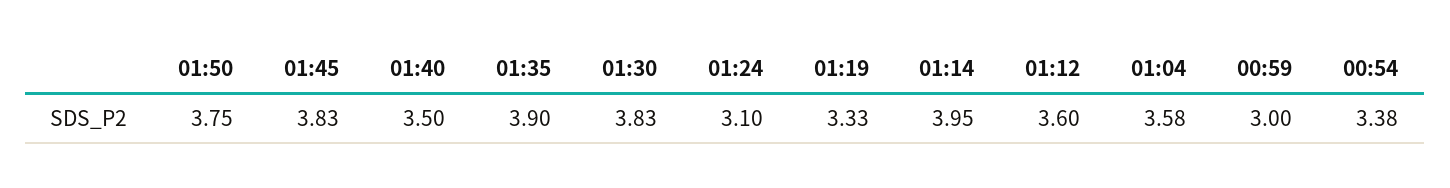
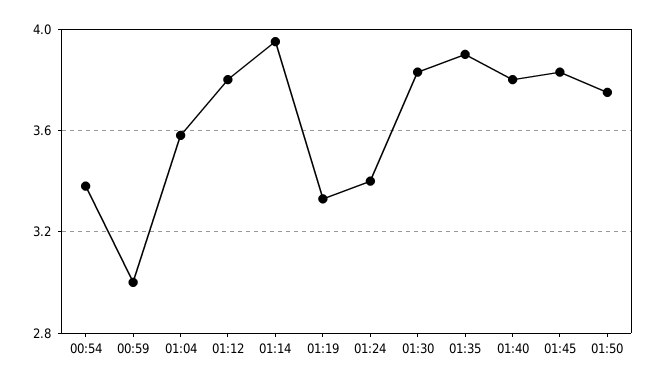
  {
    "01:50": 3.75,
    "01:45": 3.83,
-   "01:40": 3.5,
+   "01:40": 3.8,
    "01:35": 3.9,
    "01:30": 3.83,
-   "01:24": 3.1,
+   "01:24": 3.4,
    "01:19": 3.33,
    "01:14": 3.95,
-   "01:12": 3.6,
+   "01:12": 3.8,
    "01:04": 3.58,
    "00:59": 3,
    "00:54": 3.38
  }

